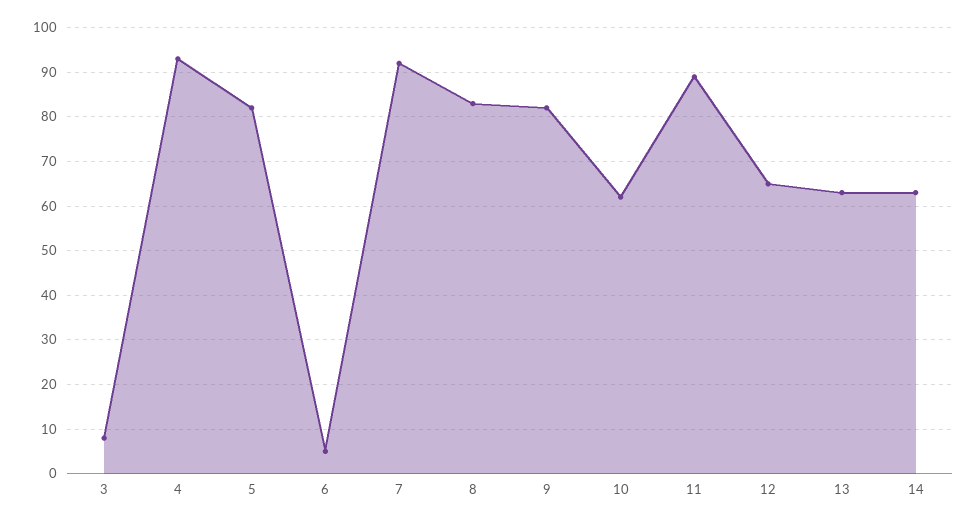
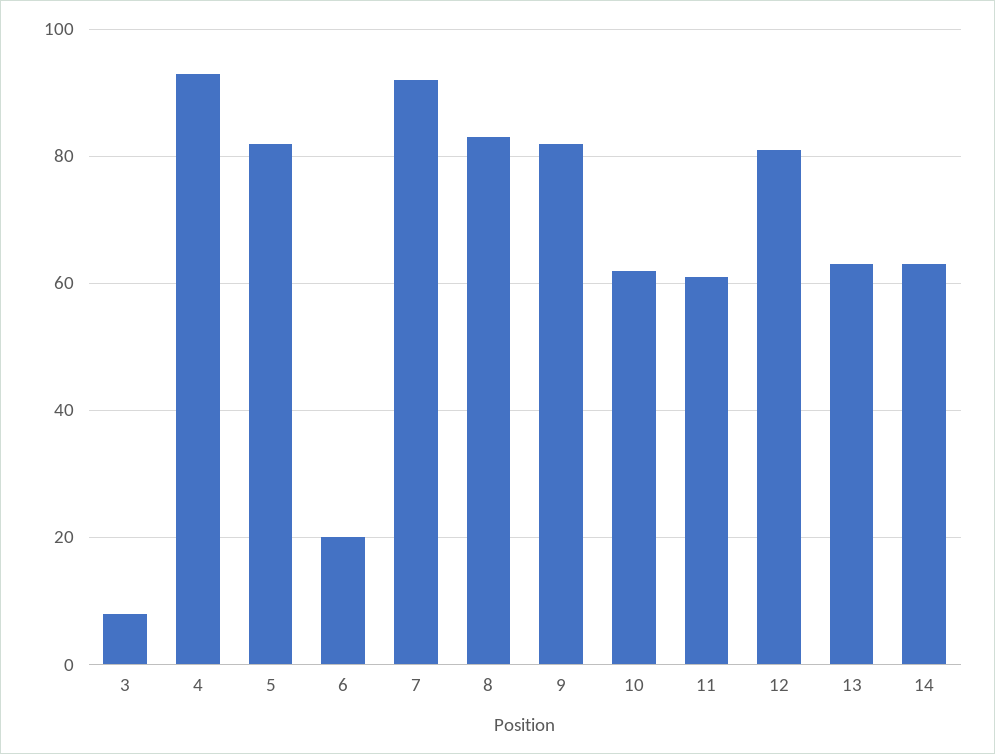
  {
    "3": 10,
    "4": 95,
    "5": 80,
-   "6": 5,
+   "6": 20,
    "7": 90,
    "8": 85,
    "9": 80,
    "10": 60,
-   "11": 90,
+   "11": 60,
-   "12": 65,
+   "12": 80,
    "13": 65,
    "14": 65
  }

